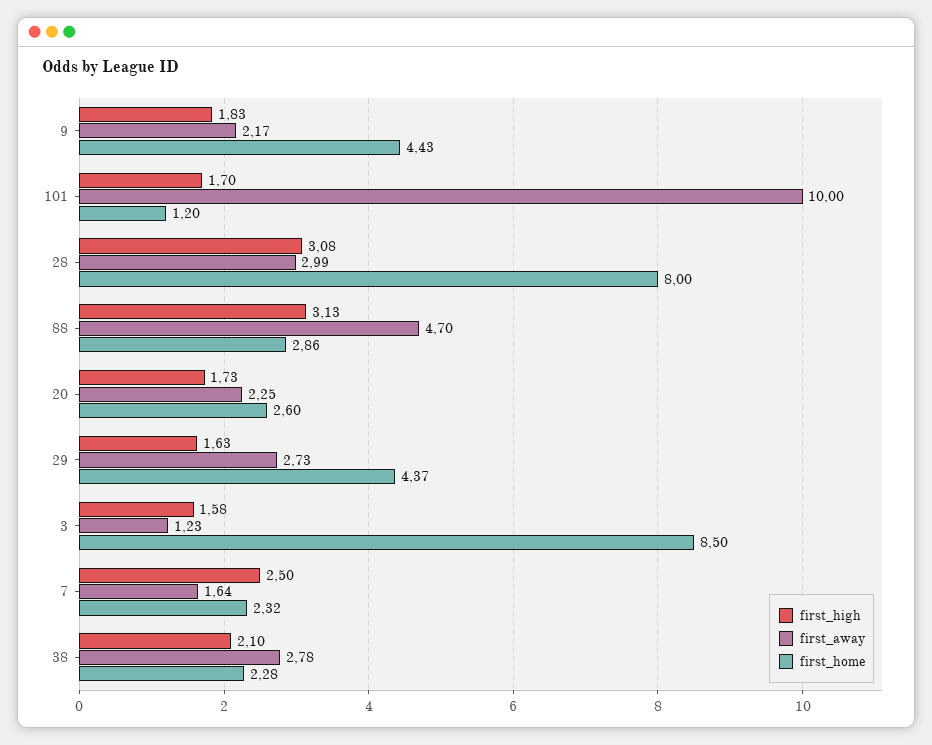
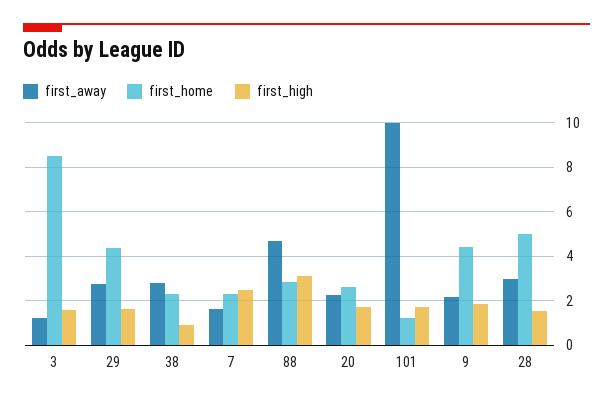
  {
    "first_high": {
      "9": 1.83,
      "101": 1.7,
-     "28": 3.08,
+     "28": 1.5,
      "88": 3.13,
      "20": 1.73,
      "29": 1.63,
      "3": 1.58,
      "7": 2.5,
-     "38": 2.1
+     "38": 1
    },
    "first_away": {
      "9": 2.17,
      "101": 10,
      "28": 2.99,
      "88": 4.7,
      "20": 2.25,
      "29": 2.73,
      "3": 1.23,
      "7": 1.64,
      "38": 2.78
    },
    "first_home": {
      "9": 4.43,
      "101": 1.2,
-     "28": 8,
+     "28": 5,
      "88": 2.86,
      "20": 2.6,
      "29": 4.37,
      "3": 8.5,
      "7": 2.32,
      "38": 2.28
    }
  }

